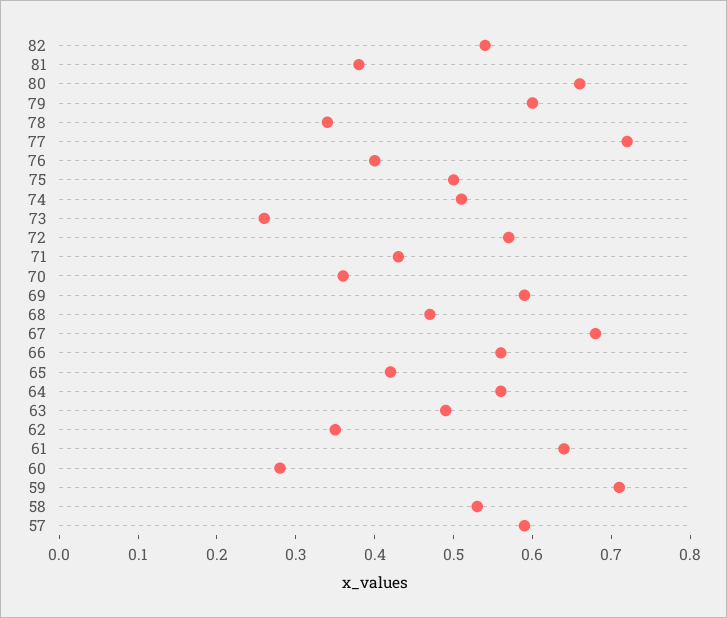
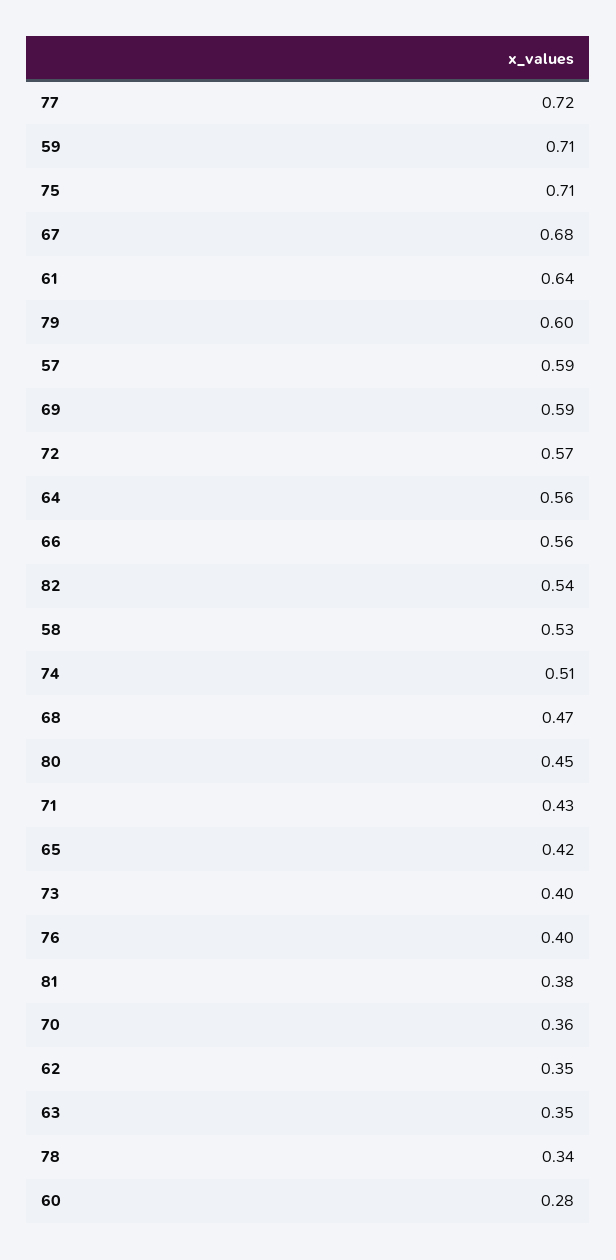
  {
    "82": 0.54,
    "81": 0.38,
-   "80": 0.65,
+   "80": 0.45,
    "79": 0.6,
    "78": 0.34,
    "77": 0.72,
    "76": 0.4,
-   "75": 0.5,
+   "75": 0.71,
    "74": 0.51,
-   "73": 0.25,
+   "73": 0.4,
    "72": 0.57,
    "71": 0.43,
    "70": 0.36,
    "69": 0.59,
    "68": 0.47,
    "67": 0.68,
    "66": 0.56,
    "65": 0.42,
    "64": 0.56,
-   "63": 0.5,
+   "63": 0.35,
    "62": 0.35,
    "61": 0.64,
    "60": 0.28,
    "59": 0.71,
    "58": 0.53,
    "57": 0.59
  }

